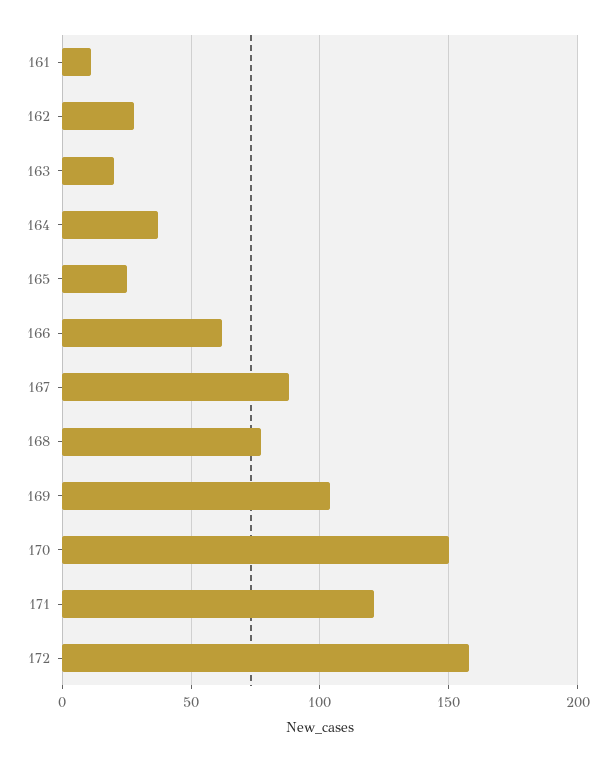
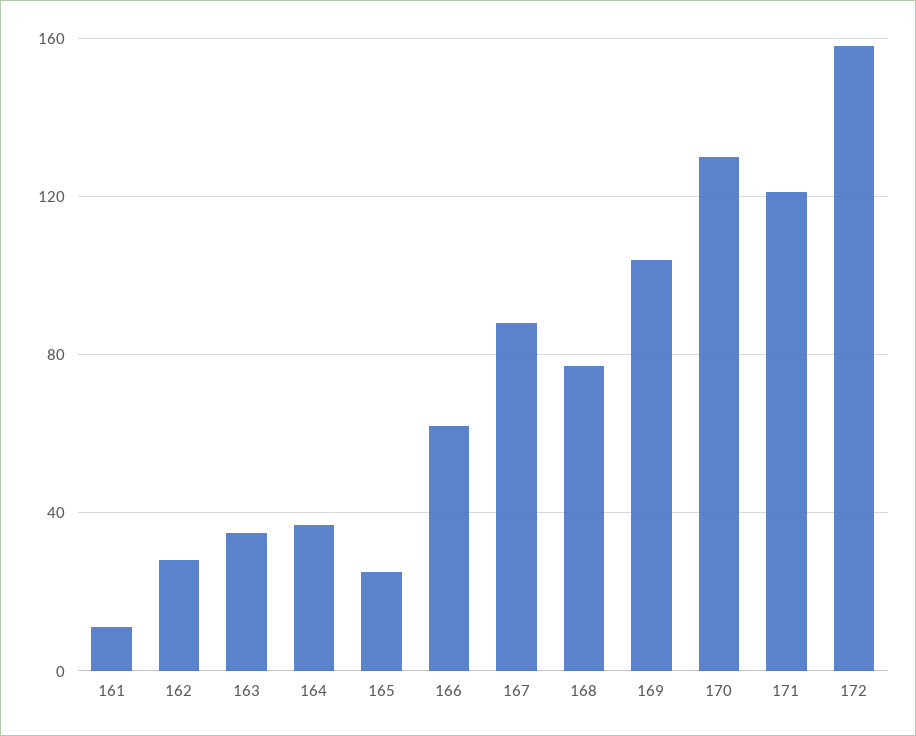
  {
    "161": 10,
    "162": 30,
-   "163": 20,
+   "163": 35,
    "164": 35,
    "165": 25,
    "166": 60,
    "167": 90,
    "168": 75,
    "169": 105,
-   "170": 150,
+   "170": 130,
    "171": 120,
    "172": 160
  }

